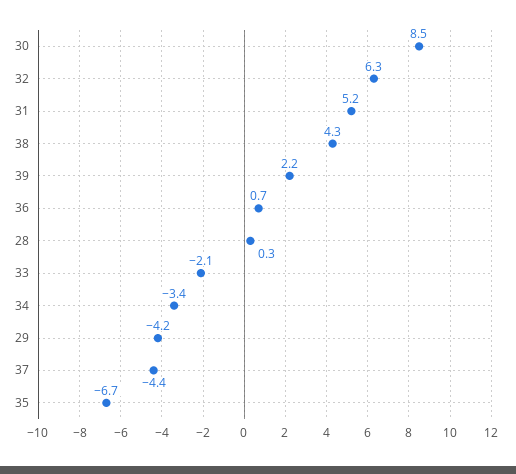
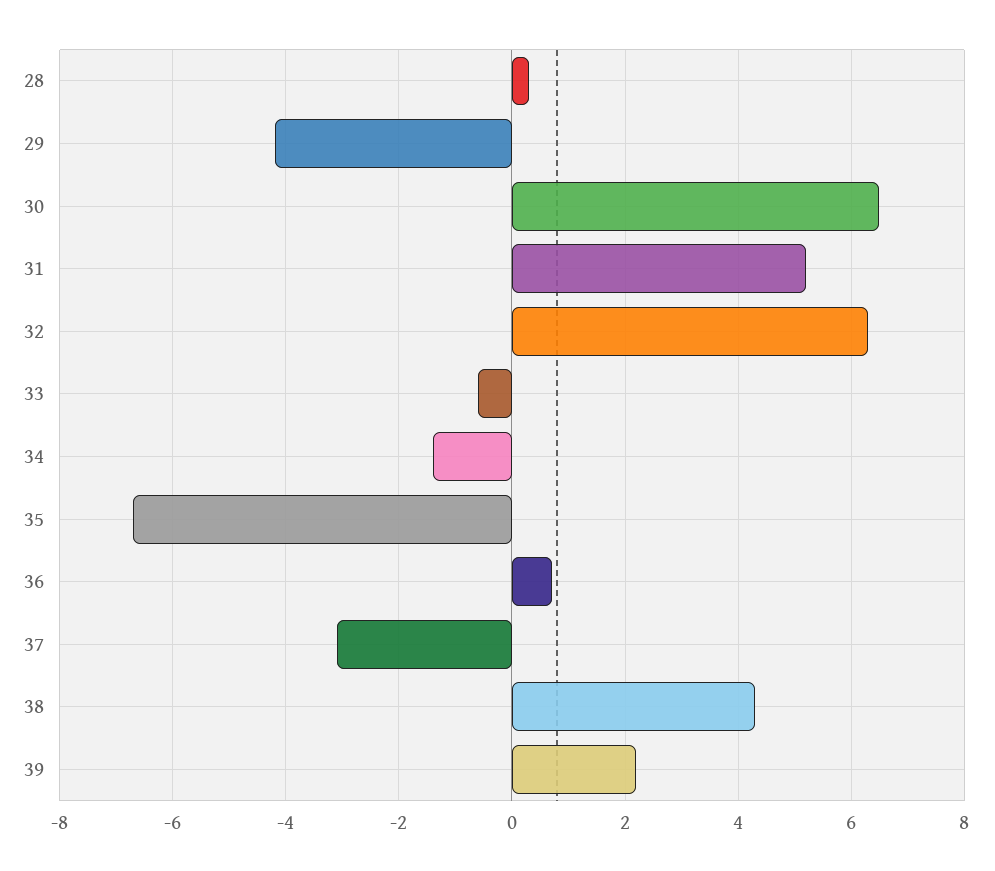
  {
-   "30": 8.5,
+   "30": 6.5,
    "32": 6.3,
    "31": 5.2,
    "38": 4.3,
    "39": 2.2,
    "36": 0.7,
    "28": 0.3,
-   "33": -2.1,
+   "33": -0.5,
-   "34": -3.4,
+   "34": -1.5,
    "29": -4.2,
-   "37": -4.4,
+   "37": -3,
    "35": -6.7
  }

